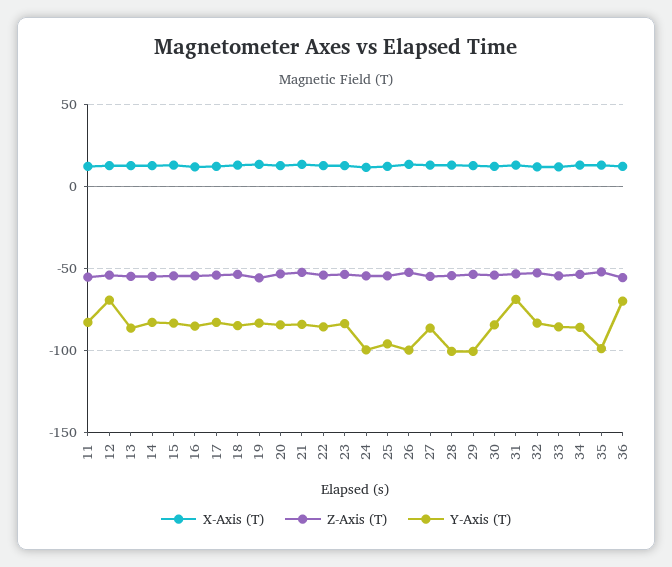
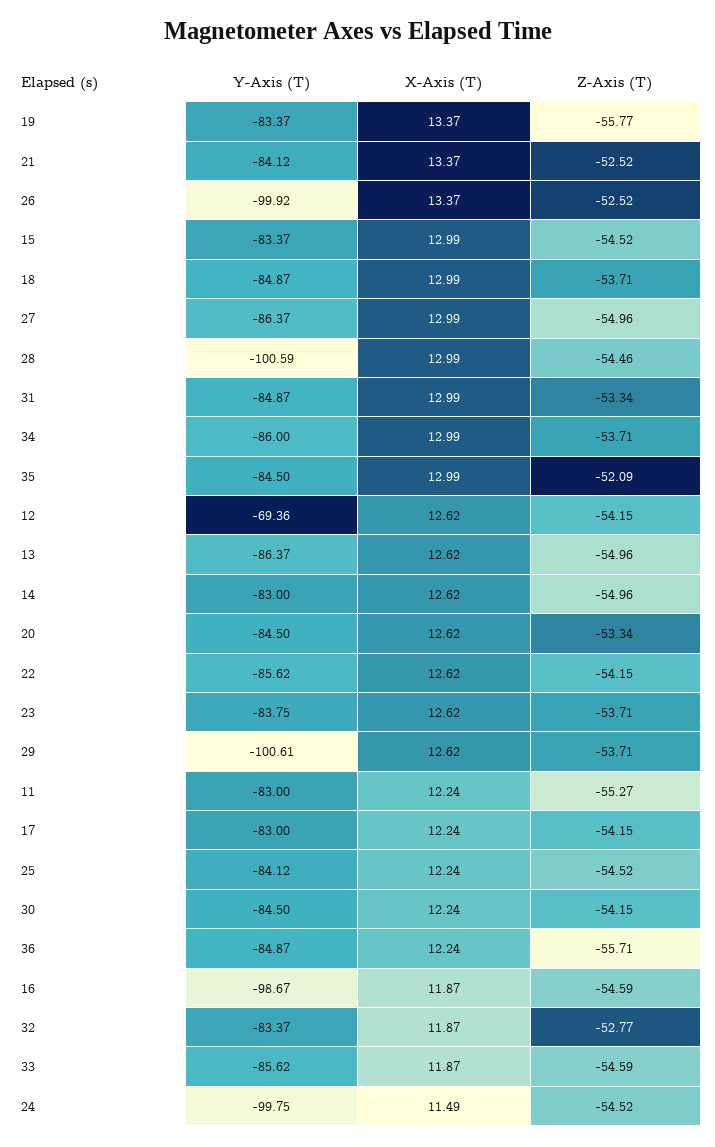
  {
    "X-Axis (T)": {
      "11": 12.24,
      "12": 12.62,
      "13": 12.62,
      "14": 12.62,
      "15": 12.99,
      "16": 11.87,
      "17": 12.24,
      "18": 12.99,
      "19": 13.37,
      "20": 12.62,
      "21": 13.37,
      "22": 12.62,
      "23": 12.62,
      "24": 11.49,
      "25": 12.24,
      "26": 13.37,
      "27": 12.99,
      "28": 12.99,
      "29": 12.62,
      "30": 12.24,
      "31": 12.99,
      "32": 11.87,
      "33": 11.87,
      "34": 12.99,
      "35": 12.99,
      "36": 12.24
    },
    "Z-Axis (T)": {
      "11": -55.27,
      "12": -54.15,
      "13": -54.96,
      "14": -54.96,
      "15": -54.52,
      "16": -54.59,
      "17": -54.15,
      "18": -53.71,
      "19": -55.77,
      "20": -53.34,
      "21": -52.52,
      "22": -54.15,
      "23": -53.71,
      "24": -54.52,
      "25": -54.52,
      "26": -52.52,
      "27": -54.96,
      "28": -54.46,
      "29": -53.71,
      "30": -54.15,
      "31": -53.34,
      "32": -52.77,
      "33": -54.59,
      "34": -53.71,
      "35": -52.09,
      "36": -55.71
    },
    "Y-Axis (T)": {
      "11": -83,
      "12": -69.36,
      "13": -86.37,
      "14": -83,
      "15": -83.37,
-     "16": -85,
+     "16": -98.67,
      "17": -83,
      "18": -84.87,
      "19": -83.37,
      "20": -84.5,
      "21": -84.12,
      "22": -85.62,
      "23": -83.75,
      "24": -99.75,
-     "25": -95,
+     "25": -84.12,
      "26": -99.92,
      "27": -86.37,
      "28": -100.59,
      "29": -100.61,
      "30": -84.5,
-     "31": -70,
+     "31": -84.87,
      "32": -83.37,
      "33": -85.62,
      "34": -86,
-     "35": -100,
+     "35": -84.5,
-     "36": -70
+     "36": -84.87
    }
  }

